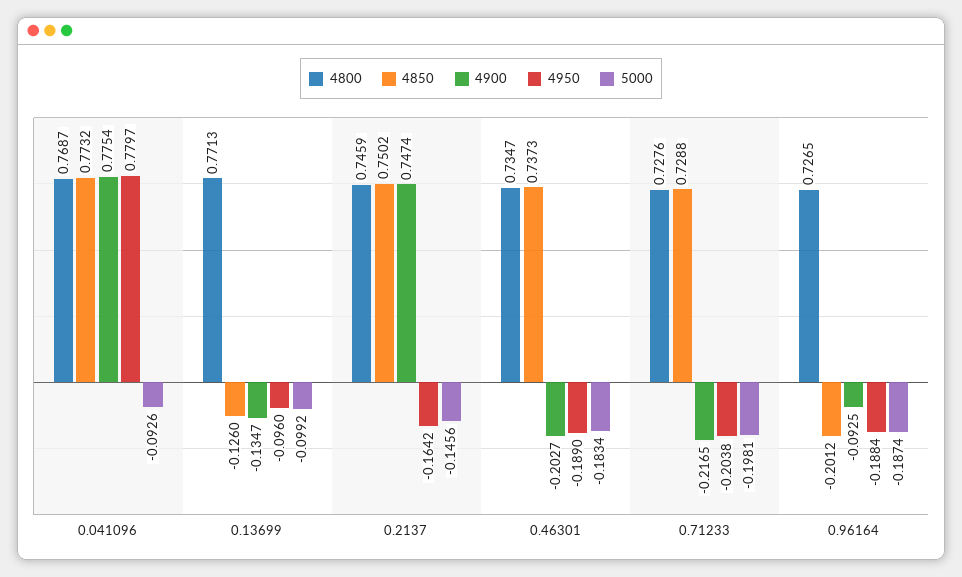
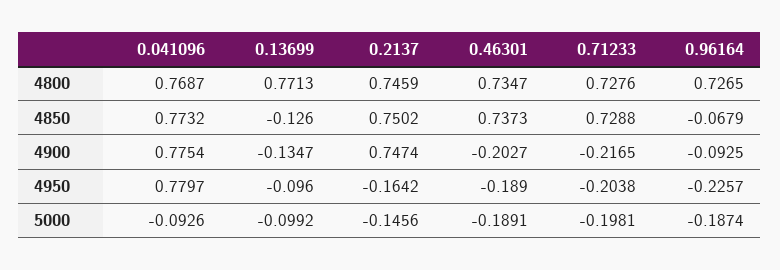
  {
    "4800": {
      "0.041096": 0.7687,
      "0.13699": 0.7713,
      "0.2137": 0.7459,
      "0.46301": 0.7347,
      "0.71233": 0.7276,
      "0.96164": 0.7265
    },
    "4850": {
      "0.041096": 0.7732,
      "0.13699": -0.126,
      "0.2137": 0.7502,
      "0.46301": 0.7373,
      "0.71233": 0.7288,
-     "0.96164": -0.2012
+     "0.96164": -0.0679
    },
    "4900": {
      "0.041096": 0.7754,
      "0.13699": -0.1347,
      "0.2137": 0.7474,
      "0.46301": -0.2027,
      "0.71233": -0.2165,
      "0.96164": -0.0925
    },
    "4950": {
      "0.041096": 0.7797,
      "0.13699": -0.096,
      "0.2137": -0.1642,
      "0.46301": -0.189,
      "0.71233": -0.2038,
-     "0.96164": -0.1884
+     "0.96164": -0.2257
    },
    "5000": {
      "0.041096": -0.0926,
      "0.13699": -0.0992,
      "0.2137": -0.1456,
-     "0.46301": -0.1834,
+     "0.46301": -0.1891,
      "0.71233": -0.1981,
      "0.96164": -0.1874
    }
  }

